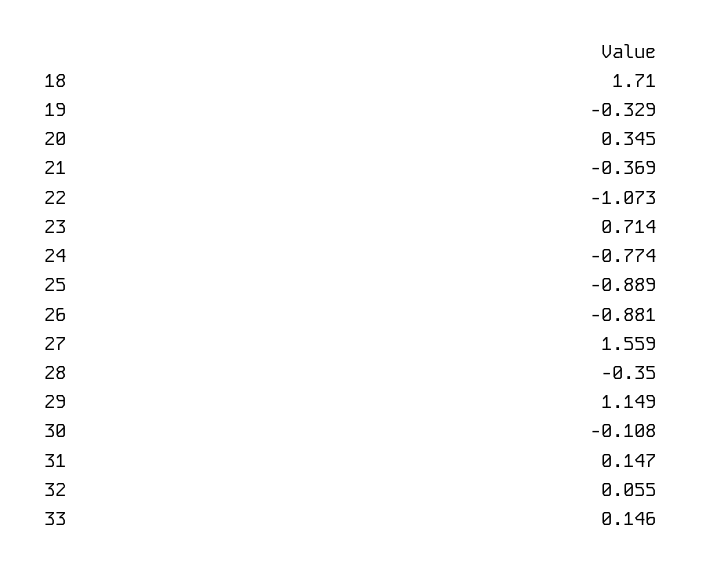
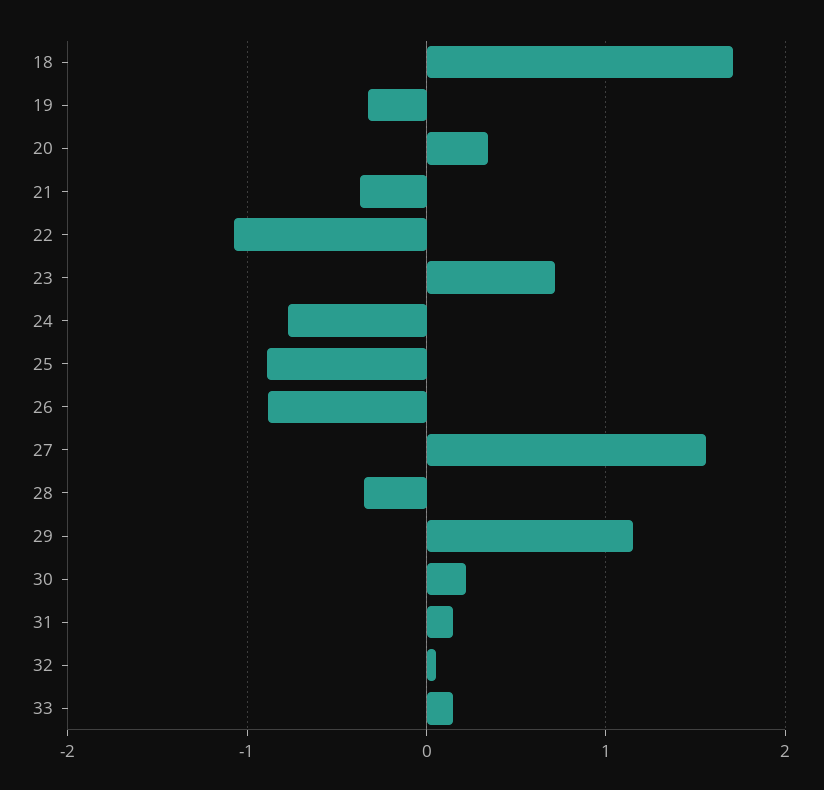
  {
    "18": 1.71,
    "19": -0.329,
    "20": 0.345,
    "21": -0.369,
    "22": -1.073,
    "23": 0.714,
    "24": -0.774,
    "25": -0.889,
    "26": -0.881,
    "27": 1.559,
    "28": -0.35,
    "29": 1.149,
-   "30": -0.108,
+   "30": 0.2,
    "31": 0.147,
    "32": 0.055,
    "33": 0.146
  }

